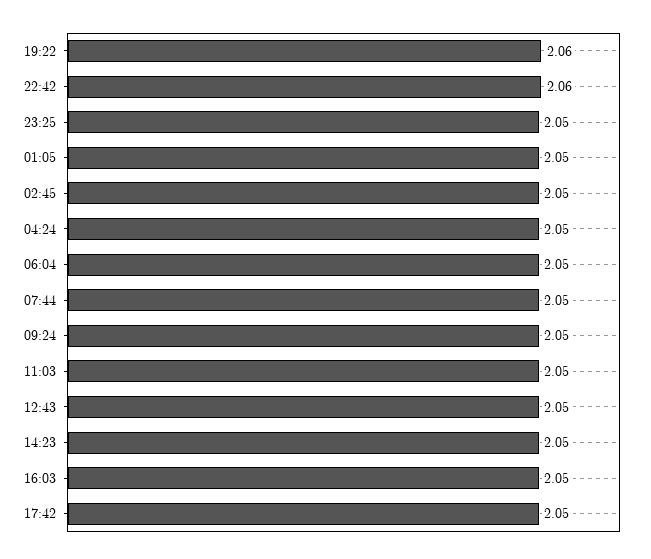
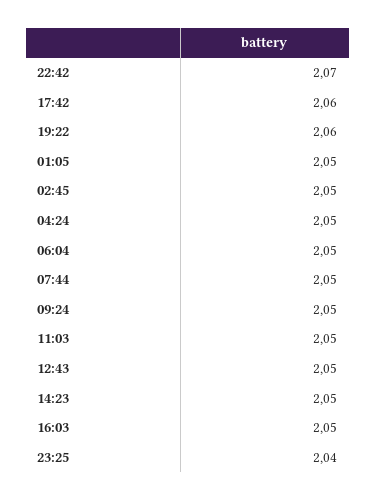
  {
    "19:22": 2.06,
-   "22:42": 2.06,
+   "22:42": 2.07,
-   "23:25": 2.05,
+   "23:25": 2.04,
    "01:05": 2.05,
    "02:45": 2.05,
    "04:24": 2.05,
    "06:04": 2.05,
    "07:44": 2.05,
    "09:24": 2.05,
    "11:03": 2.05,
    "12:43": 2.05,
    "14:23": 2.05,
    "16:03": 2.05,
-   "17:42": 2.05
+   "17:42": 2.06
  }

